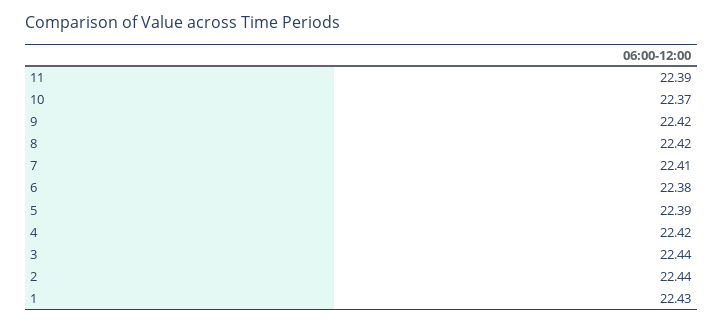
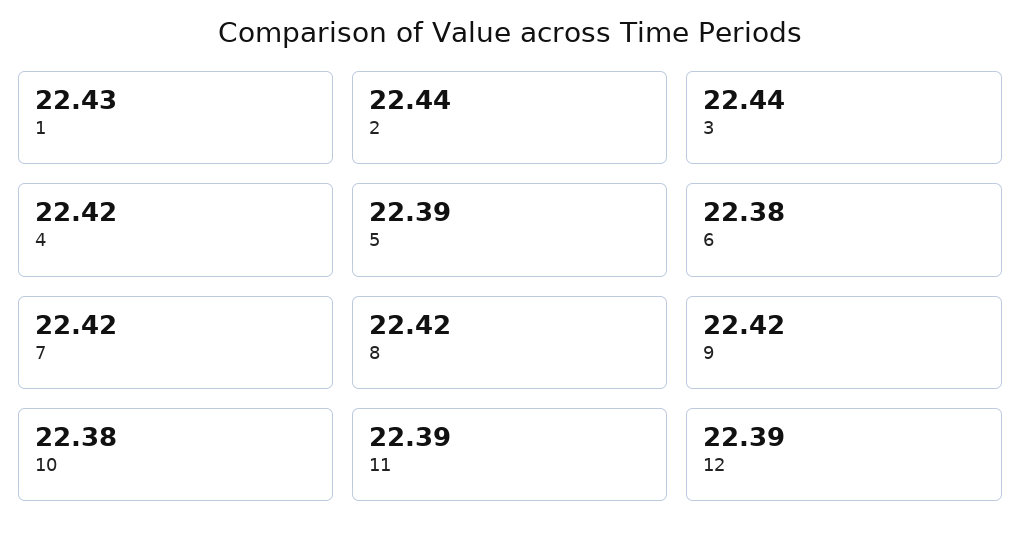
  {
    "11": 22.39,
-   "10": 22.37,
+   "10": 22.38,
    "9": 22.42,
    "8": 22.42,
-   "7": 22.41,
+   "7": 22.42,
    "6": 22.38,
    "5": 22.39,
    "4": 22.42,
    "3": 22.44,
    "2": 22.44,
-   "1": 22.43
+   "1": 22.43,
+   "12": 22.39
  }

